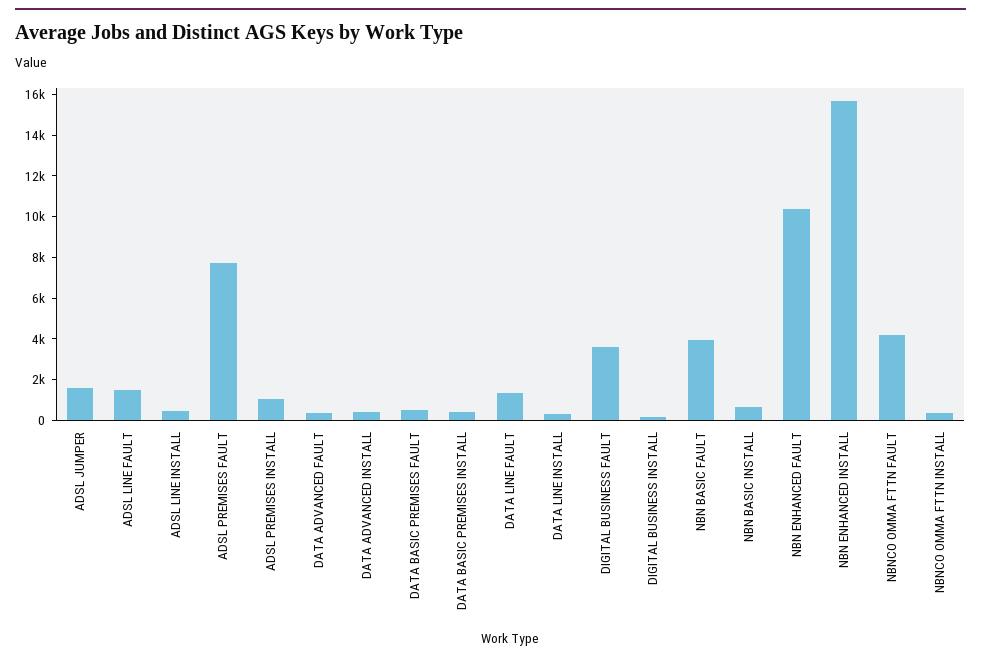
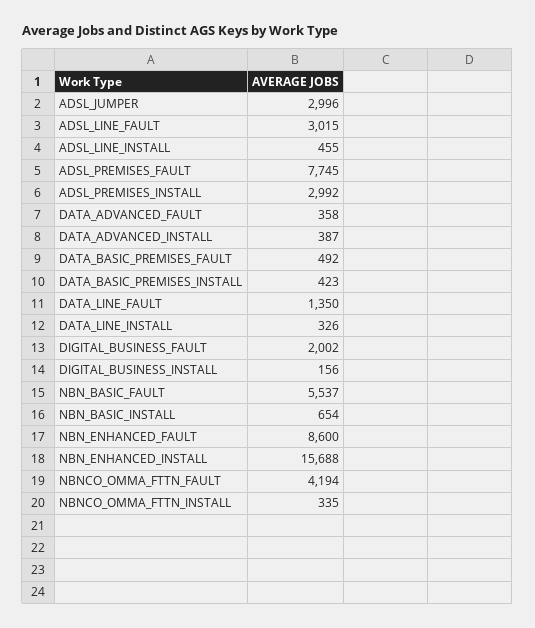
  {
-   "ADSL JUMPER": 1500,
+   "ADSL JUMPER": 2996,
-   "ADSL LINE FAULT": 1500,
+   "ADSL LINE FAULT": 3015,
    "ADSL LINE INSTALL": 455,
    "ADSL PREMISES FAULT": 7745,
-   "ADSL PREMISES INSTALL": 1000,
+   "ADSL PREMISES INSTALL": 2992,
    "DATA ADVANCED FAULT": 358,
    "DATA ADVANCED INSTALL": 387,
    "DATA BASIC PREMISES FAULT": 492,
    "DATA BASIC PREMISES INSTALL": 423,
    "DATA LINE FAULT": 1350,
    "DATA LINE INSTALL": 326,
-   "DIGITAL BUSINESS FAULT": 3500,
+   "DIGITAL BUSINESS FAULT": 2002,
    "DIGITAL BUSINESS INSTALL": 156,
-   "NBN BASIC FAULT": 4000,
+   "NBN BASIC FAULT": 5537,
    "NBN BASIC INSTALL": 654,
-   "NBN ENHANCED FAULT": 10500,
+   "NBN ENHANCED FAULT": 8600,
    "NBN ENHANCED INSTALL": 15688,
    "NBNCO OMMA FTTN FAULT": 4194,
    "NBNCO OMMA FTTN INSTALL": 335
  }

